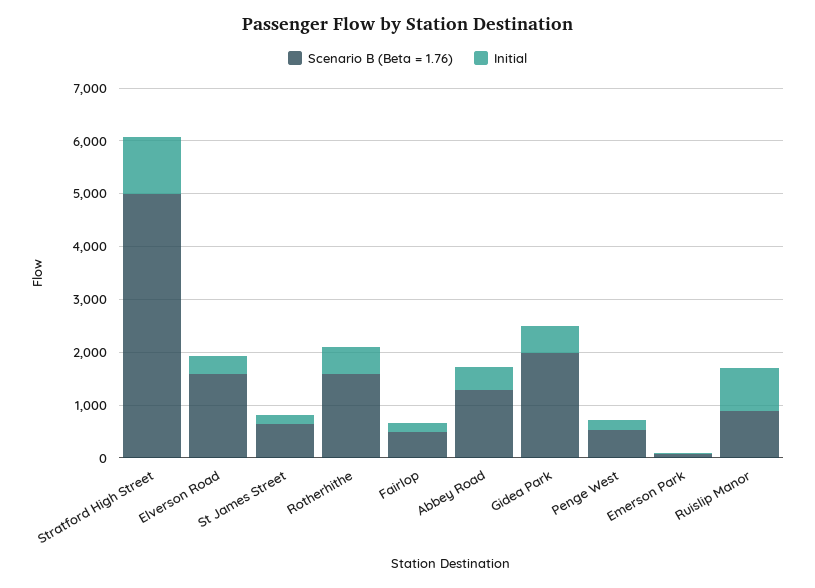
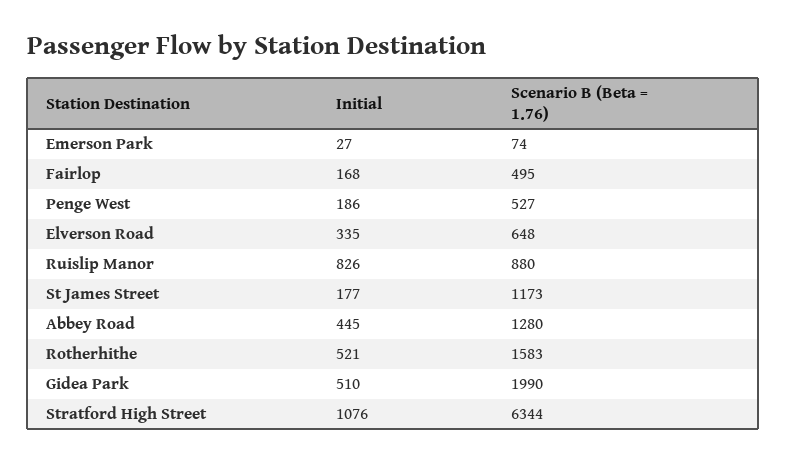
  {
    "Scenario B (Beta = 1.76)": {
-     "Stratford High Street": 5000,
+     "Stratford High Street": 6344,
-     "Elverson Road": 1600,
+     "Elverson Road": 648,
-     "St James Street": 600,
+     "St James Street": 1173,
      "Rotherhithe": 1583,
      "Fairlop": 495,
      "Abbey Road": 1280,
      "Gidea Park": 1990,
      "Penge West": 527,
      "Emerson Park": 74,
      "Ruislip Manor": 880
    },
    "Initial": {
      "Stratford High Street": 1076,
      "Elverson Road": 335,
      "St James Street": 177,
      "Rotherhithe": 521,
      "Fairlop": 168,
      "Abbey Road": 445,
      "Gidea Park": 510,
      "Penge West": 186,
      "Emerson Park": 27,
      "Ruislip Manor": 826
    }
  }

